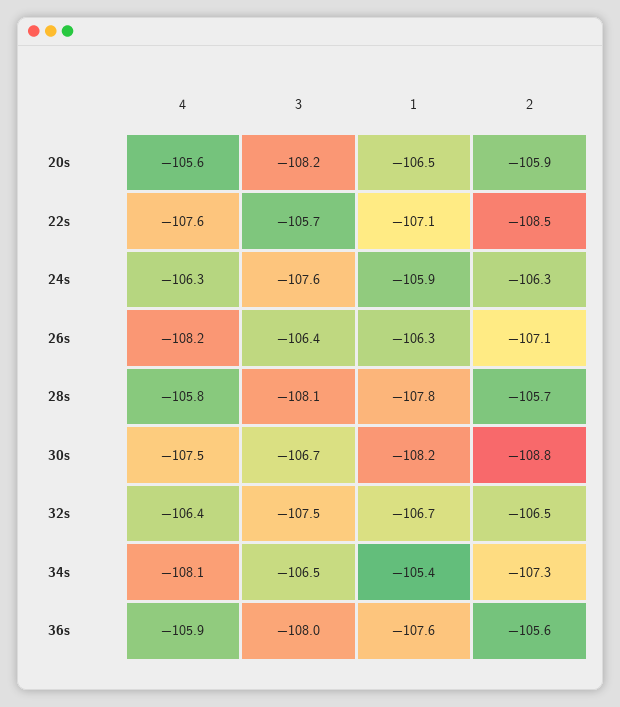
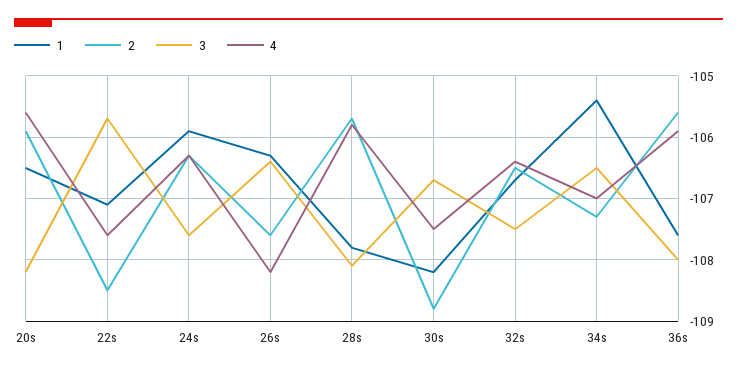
  {
    "4": {
      "20s": -105.6,
      "22s": -107.6,
      "24s": -106.3,
      "26s": -108.2,
      "28s": -105.8,
      "30s": -107.5,
      "32s": -106.4,
-     "34s": -108.1,
+     "34s": -107,
      "36s": -105.9
    },
    "3": {
      "20s": -108.2,
      "22s": -105.7,
      "24s": -107.6,
      "26s": -106.4,
      "28s": -108.1,
      "30s": -106.7,
      "32s": -107.5,
      "34s": -106.5,
      "36s": -108
    },
    "1": {
      "20s": -106.5,
      "22s": -107.1,
      "24s": -105.9,
      "26s": -106.3,
      "28s": -107.8,
      "30s": -108.2,
      "32s": -106.7,
      "34s": -105.4,
      "36s": -107.6
    },
    "2": {
      "20s": -105.9,
      "22s": -108.5,
      "24s": -106.3,
-     "26s": -107.1,
+     "26s": -107.6,
      "28s": -105.7,
      "30s": -108.8,
      "32s": -106.5,
      "34s": -107.3,
      "36s": -105.6
    }
  }

